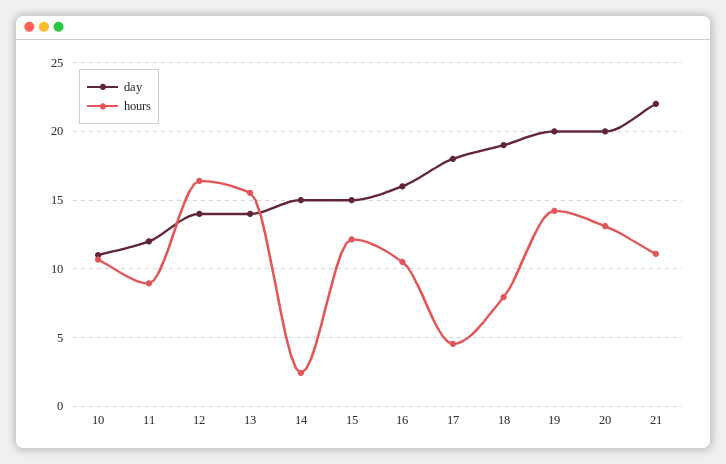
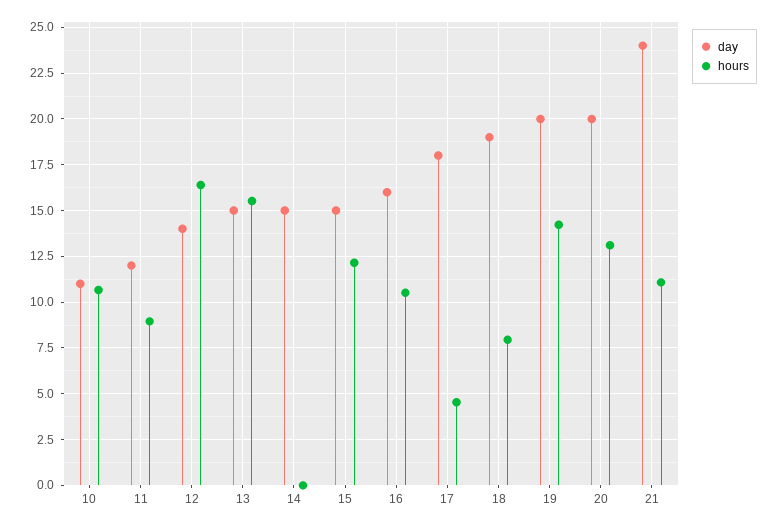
  {
    "day": {
      "10": 11,
      "11": 12,
      "12": 14,
-     "13": 14,
+     "13": 15,
      "14": 15,
      "15": 15,
      "16": 16,
      "17": 18,
      "18": 19,
      "19": 20,
      "20": 20,
-     "21": 22
+     "21": 24
    },
    "hours": {
      "10": 10.5,
      "11": 9,
      "12": 16.5,
      "13": 15.5,
-     "14": 2.5,
+     "14": 0,
      "15": 12,
      "16": 10.5,
      "17": 4.5,
      "18": 8,
      "19": 14,
      "20": 13,
      "21": 11
    }
  }

